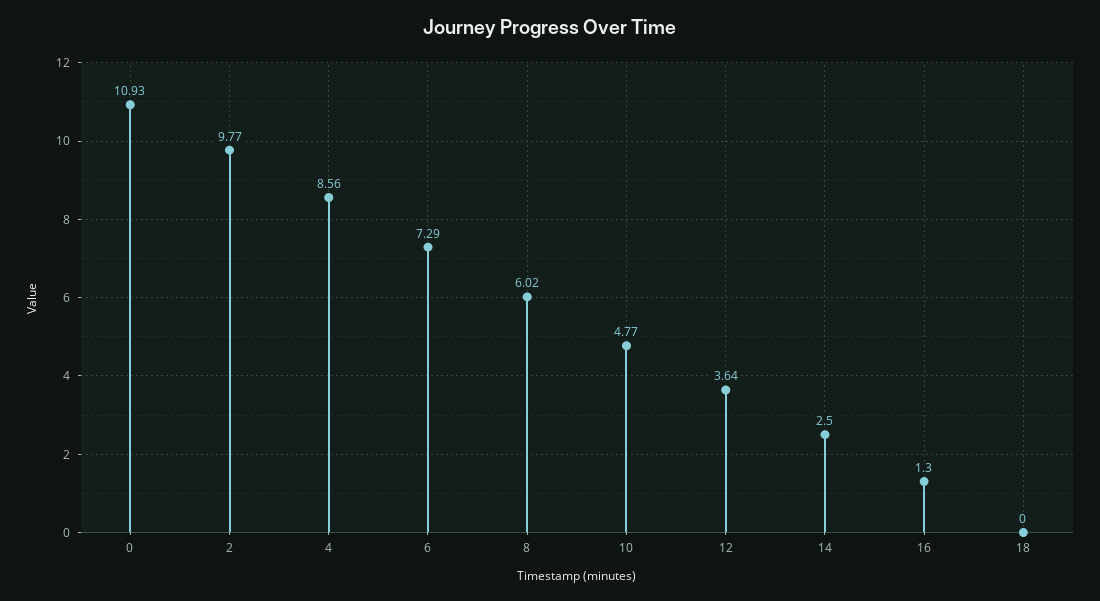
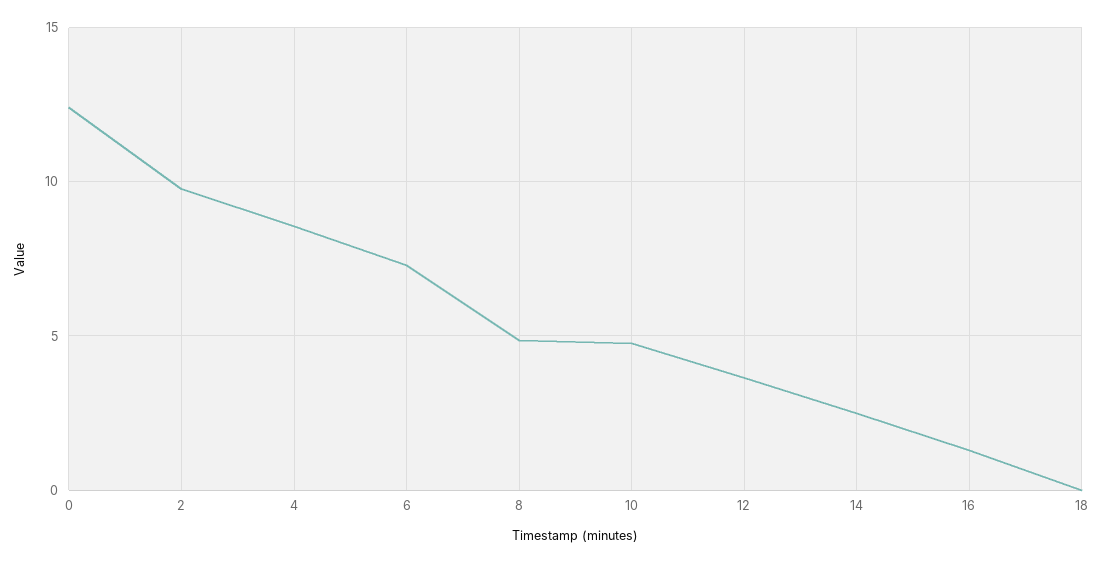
  {
-   "0": 10.93,
+   "0": 12.5,
    "2": 9.77,
    "4": 8.56,
    "6": 7.29,
-   "8": 6.02,
+   "8": 5,
    "10": 4.77,
    "12": 3.64,
    "14": 2.5,
    "16": 1.3,
    "18": 0
  }

